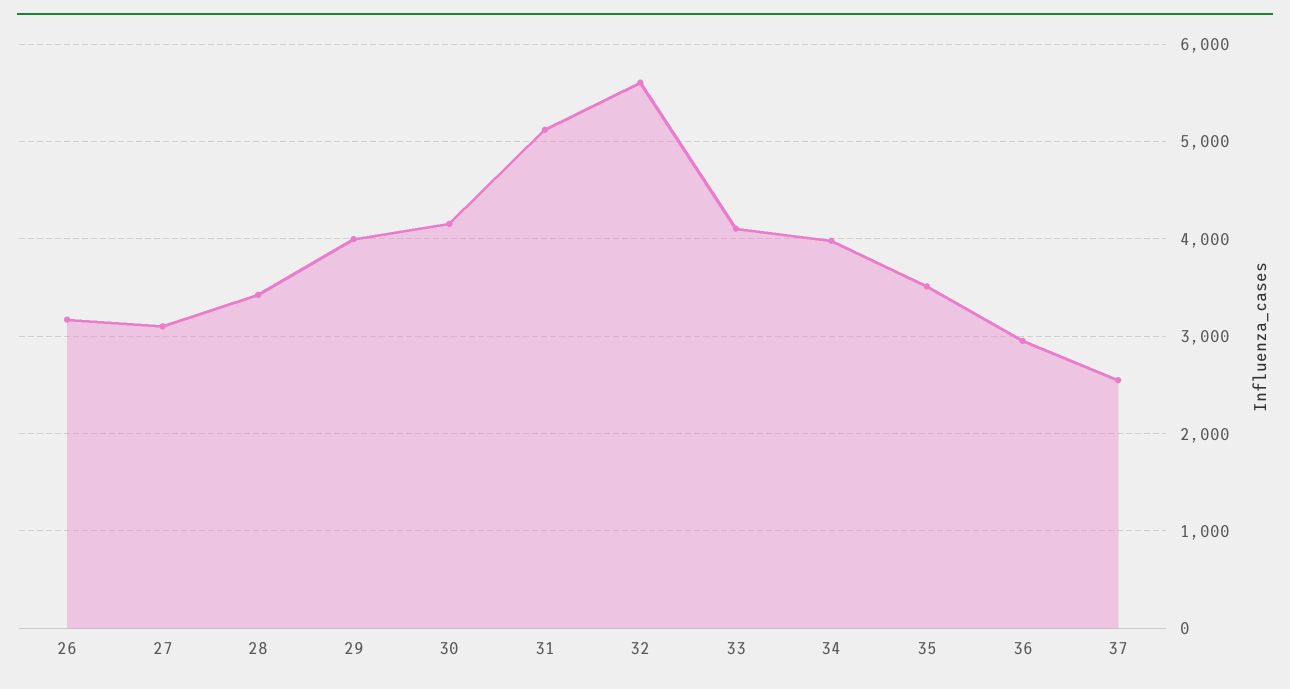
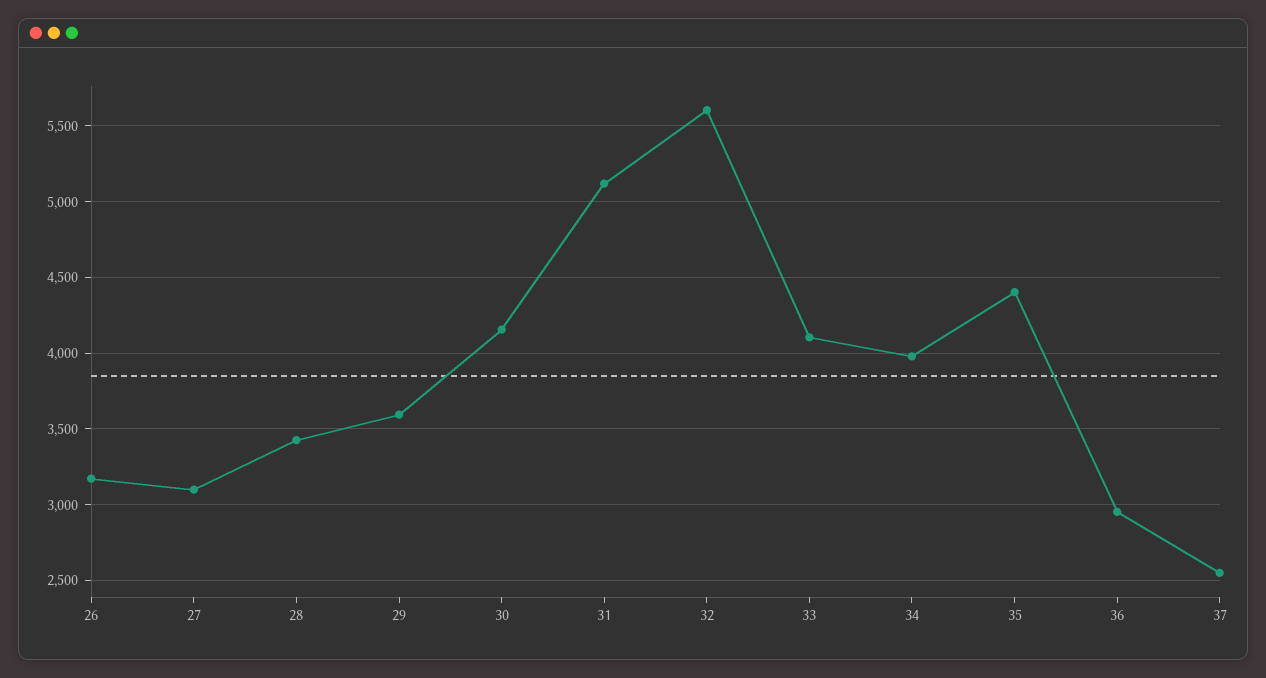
  {
    "26": 3150,
    "27": 3100,
    "28": 3450,
-   "29": 4000,
+   "29": 3600,
    "30": 4150,
    "31": 5100,
    "32": 5600,
    "33": 4100,
    "34": 4000,
-   "35": 3500,
+   "35": 4400,
    "36": 2950,
    "37": 2550
  }

